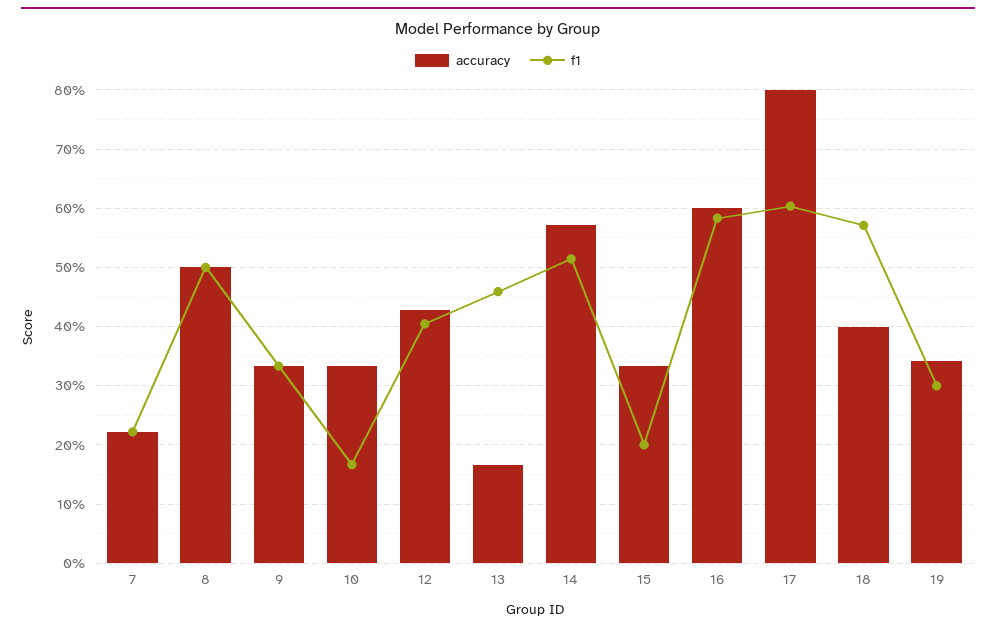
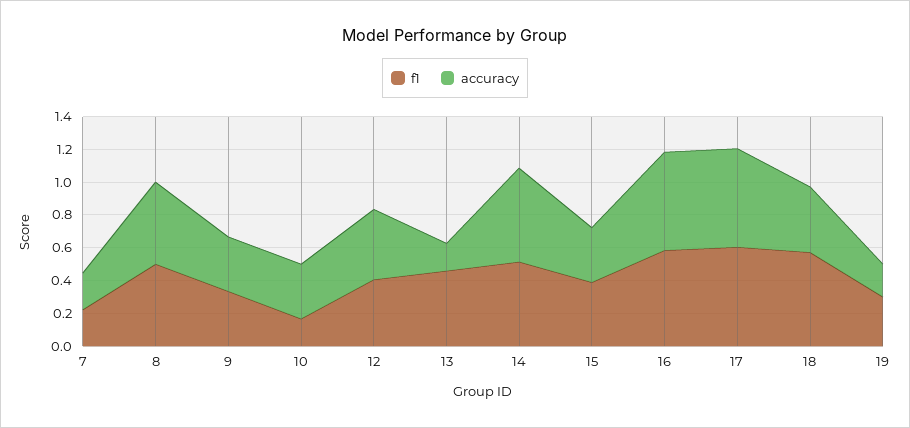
  {
    "accuracy": {
      "7": 0.22,
      "8": 0.5,
      "9": 0.34,
      "10": 0.34,
      "12": 0.42,
      "13": 0.16,
      "14": 0.58,
      "15": 0.34,
      "16": 0.6,
-     "17": 0.8,
+     "17": 0.6,
      "18": 0.4,
-     "19": 0.34
+     "19": 0.2
    },
    "f1": {
      "7": 0.22,
      "8": 0.5,
      "9": 0.34,
      "10": 0.16,
      "12": 0.4,
      "13": 0.46,
      "14": 0.52,
-     "15": 0.2,
+     "15": 0.4,
      "16": 0.58,
      "17": 0.6,
      "18": 0.58,
      "19": 0.3
    }
  }

